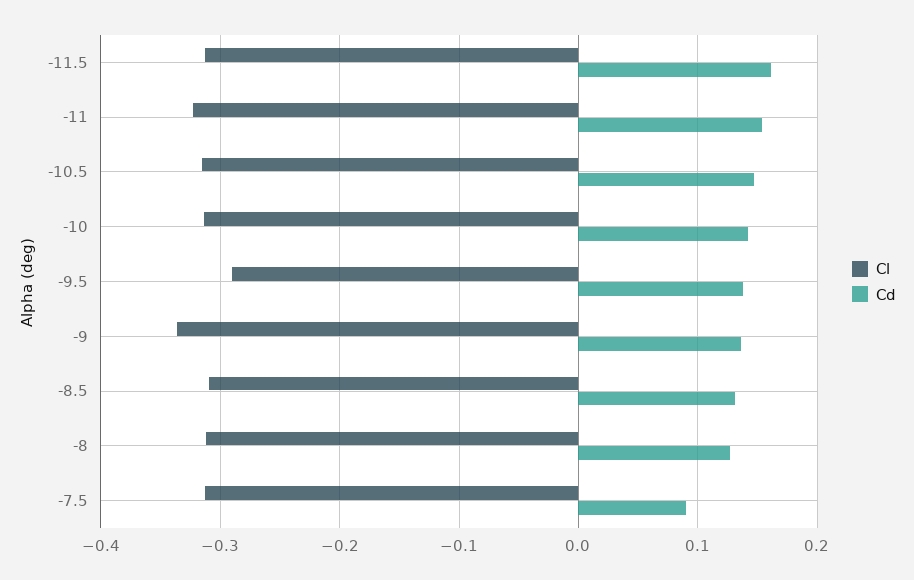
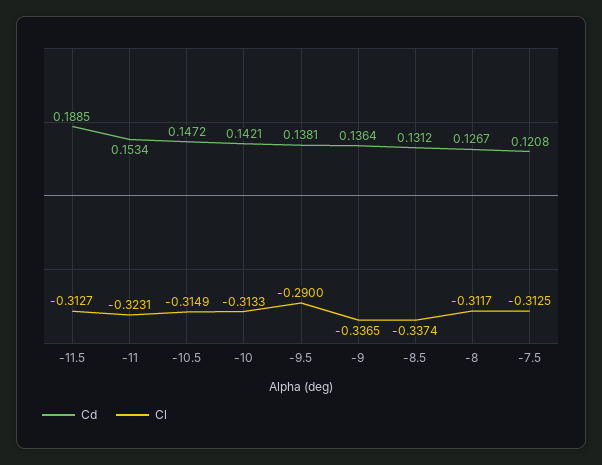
  {
    "Cl": {
      "-11.5": -0.3127,
      "-11": -0.3231,
      "-10.5": -0.3149,
      "-10": -0.3133,
      "-9.5": -0.29,
      "-9": -0.3365,
-     "-8.5": -0.31,
+     "-8.5": -0.3374,
      "-8": -0.3117,
      "-7.5": -0.3125
    },
    "Cd": {
-     "-11.5": 0.16,
+     "-11.5": 0.1885,
      "-11": 0.1534,
      "-10.5": 0.1472,
      "-10": 0.1421,
      "-9.5": 0.1381,
      "-9": 0.1364,
      "-8.5": 0.1312,
      "-8": 0.1267,
-     "-7.5": 0.09
+     "-7.5": 0.1208
    }
  }

